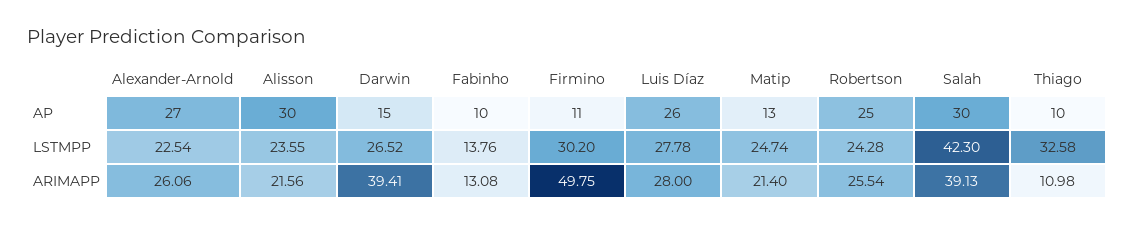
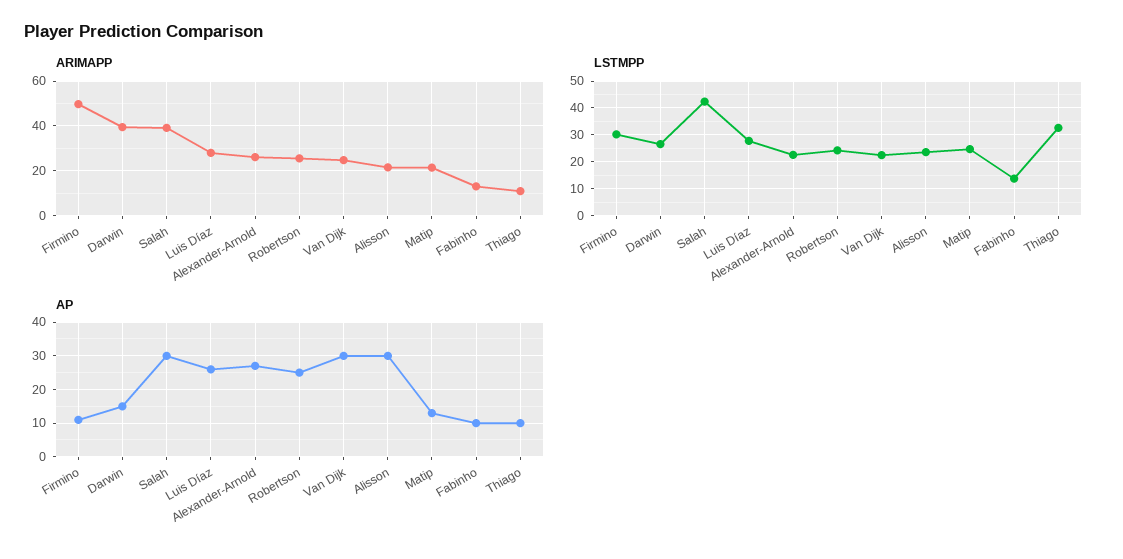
  {
    "AP": {
      "Alexander-Arnold": 27,
      "Alisson": 30,
      "Darwin": 15,
      "Fabinho": 10,
      "Firmino": 11,
      "Luis Díaz": 26,
      "Matip": 13,
      "Robertson": 25,
      "Salah": 30,
-     "Thiago": 10
+     "Thiago": 10,
+     "Van Dijk": 30
    },
    "LSTMPP": {
      "Alexander-Arnold": 22.54,
      "Alisson": 23.55,
      "Darwin": 26.52,
      "Fabinho": 13.76,
      "Firmino": 30.2,
      "Luis Díaz": 27.78,
      "Matip": 24.74,
      "Robertson": 24.28,
      "Salah": 42.3,
-     "Thiago": 32.58
+     "Thiago": 32.58,
+     "Van Dijk": 22.5
    },
    "ARIMAPP": {
      "Alexander-Arnold": 26.06,
      "Alisson": 21.56,
      "Darwin": 39.41,
      "Fabinho": 13.08,
      "Firmino": 49.75,
      "Luis Díaz": 28,
      "Matip": 21.4,
      "Robertson": 25.54,
      "Salah": 39.13,
-     "Thiago": 10.98
+     "Thiago": 10.98,
+     "Van Dijk": 25
    }
  }

